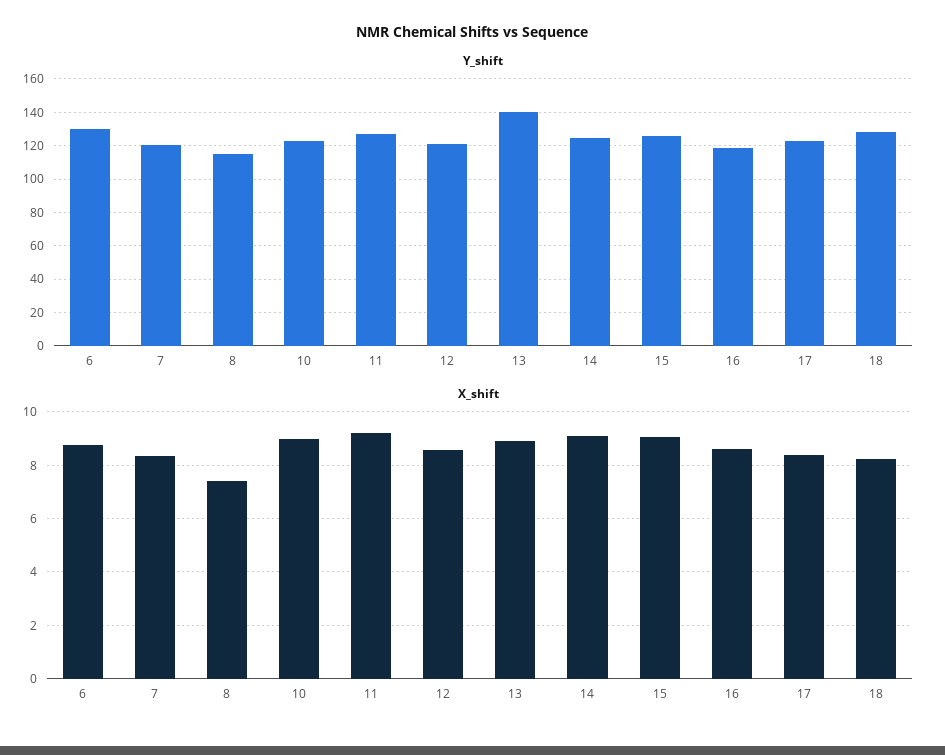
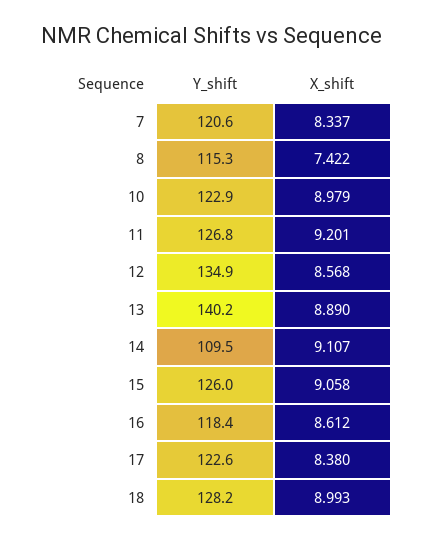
  {
    "Y_shift": {
-     "6": 130,
      "7": 120.6,
      "8": 115.3,
      "10": 122.9,
      "11": 126.8,
-     "12": 120,
+     "12": 134.9,
      "13": 140.2,
-     "14": 125,
+     "14": 109.5,
      "15": 126,
      "16": 118.4,
      "17": 122.6,
      "18": 128.2
    },
    "X_shift": {
-     "6": 8.75,
      "7": 8.337,
      "8": 7.422,
      "10": 8.979,
      "11": 9.201,
      "12": 8.568,
      "13": 8.89,
      "14": 9.107,
      "15": 9.058,
      "16": 8.612,
      "17": 8.38,
-     "18": 8.25
+     "18": 8.993
    }
  }

